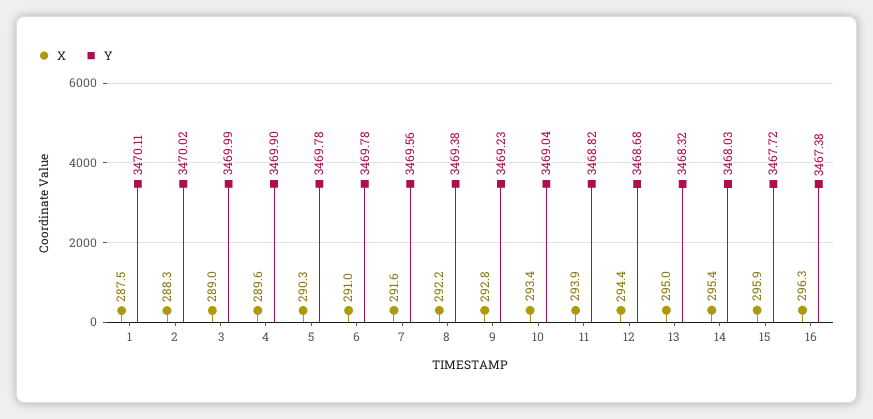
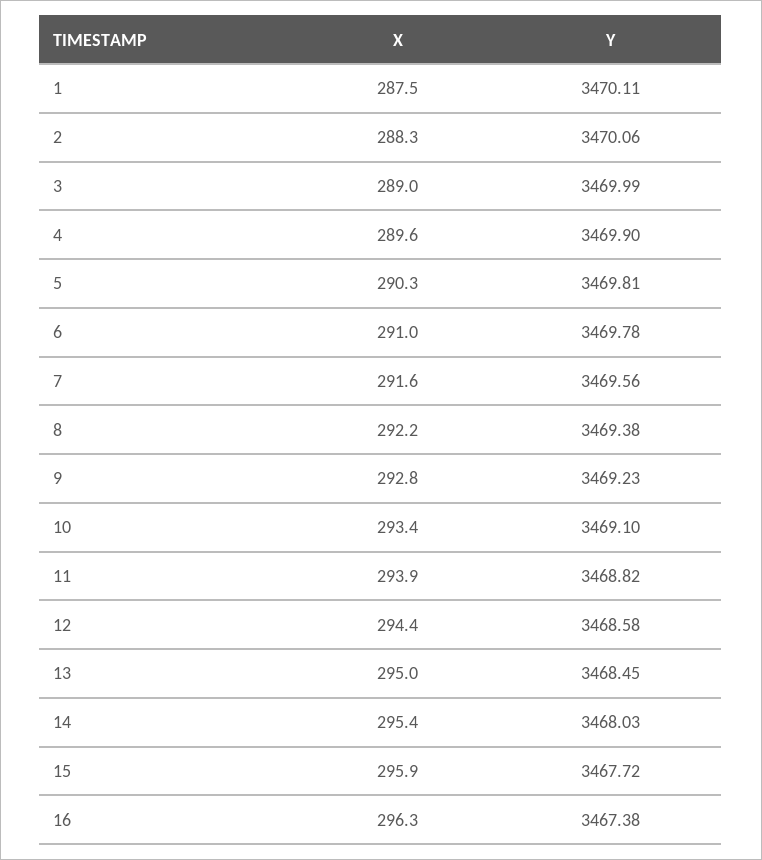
  {
    "X": {
      "1": 287.5,
      "2": 288.3,
      "3": 289,
      "4": 289.6,
      "5": 290.3,
      "6": 291,
      "7": 291.6,
      "8": 292.2,
      "9": 292.8,
      "10": 293.4,
      "11": 293.9,
      "12": 294.4,
      "13": 295,
      "14": 295.4,
      "15": 295.9,
      "16": 296.3
    },
    "Y": {
      "1": 3470.11,
-     "2": 3470.02,
+     "2": 3470.06,
      "3": 3469.99,
      "4": 3469.9,
-     "5": 3469.78,
+     "5": 3469.81,
      "6": 3469.78,
      "7": 3469.56,
      "8": 3469.38,
      "9": 3469.23,
-     "10": 3469.04,
+     "10": 3469.1,
      "11": 3468.82,
-     "12": 3468.68,
+     "12": 3468.58,
-     "13": 3468.32,
+     "13": 3468.45,
      "14": 3468.03,
      "15": 3467.72,
      "16": 3467.38
    }
  }

